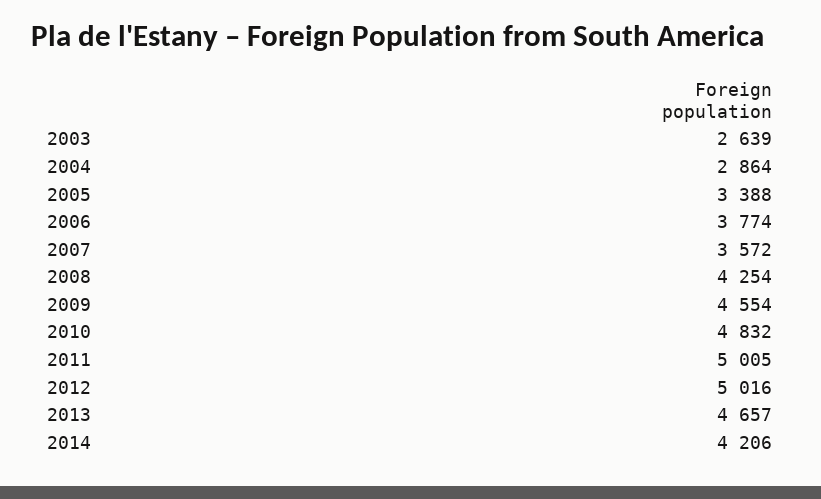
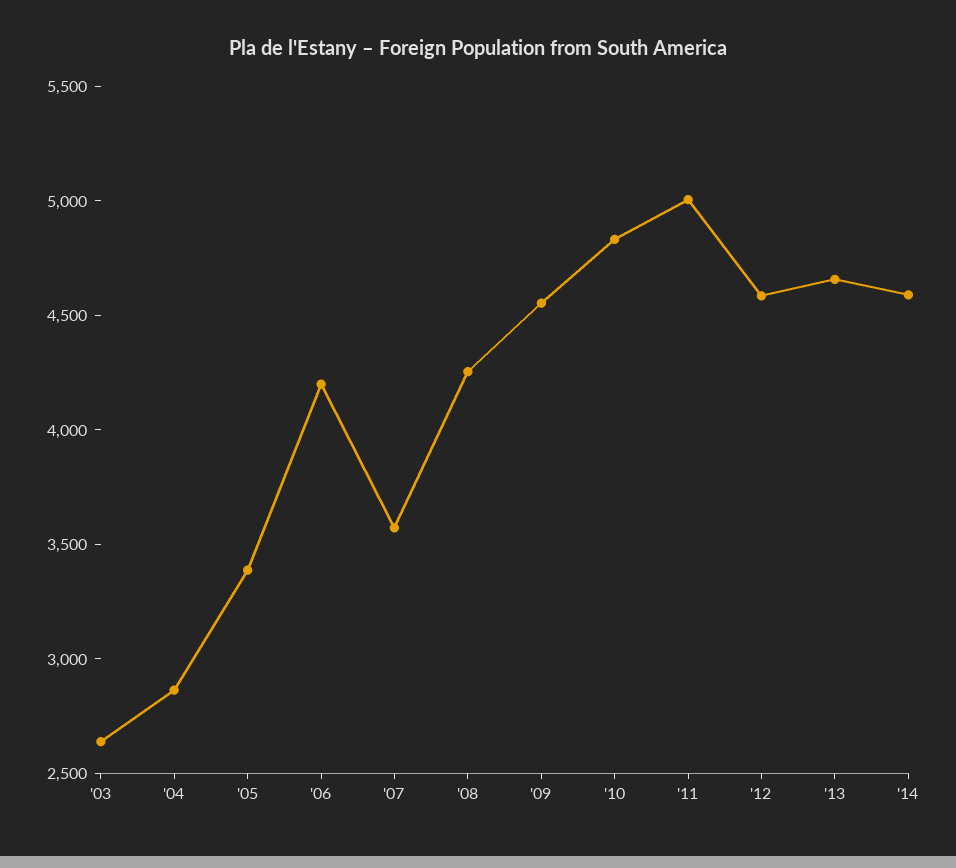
  {
    "2003": 2639,
    "2004": 2864,
    "2005": 3388,
-   "2006": 3774,
+   "2006": 4200,
    "2007": 3572,
    "2008": 4254,
    "2009": 4554,
    "2010": 4832,
    "2011": 5005,
-   "2012": 5016,
+   "2012": 4600,
    "2013": 4657,
-   "2014": 4206
+   "2014": 4600
  }

